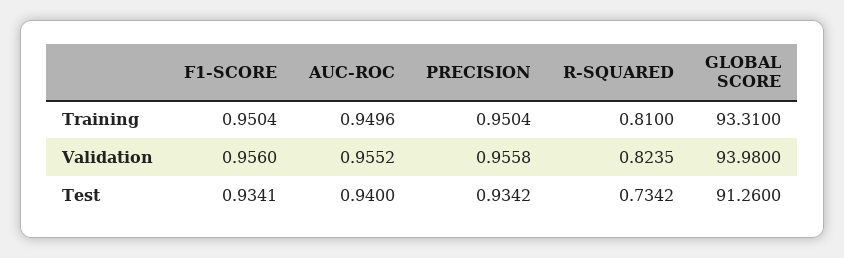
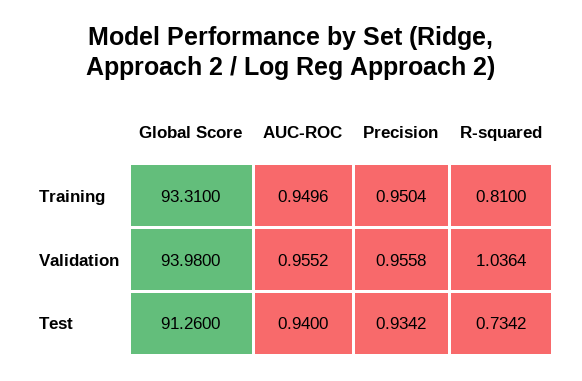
  {
-   "F1-SCORE": {
-     "Training": 0.9504,
-     "Validation": 0.956,
-     "Test": 0.9341
-   },
    "AUC-ROC": {
      "Training": 0.9496,
      "Validation": 0.9552,
      "Test": 0.94
    },
    "PRECISION": {
      "Training": 0.9504,
      "Validation": 0.9558,
      "Test": 0.9342
    },
    "R-SQUARED": {
      "Training": 0.81,
-     "Validation": 0.8235,
+     "Validation": 1.0364,
      "Test": 0.7342
    },
    "GLOBAL SCORE": {
      "Training": 93.31,
      "Validation": 93.98,
      "Test": 91.26
    }
  }

